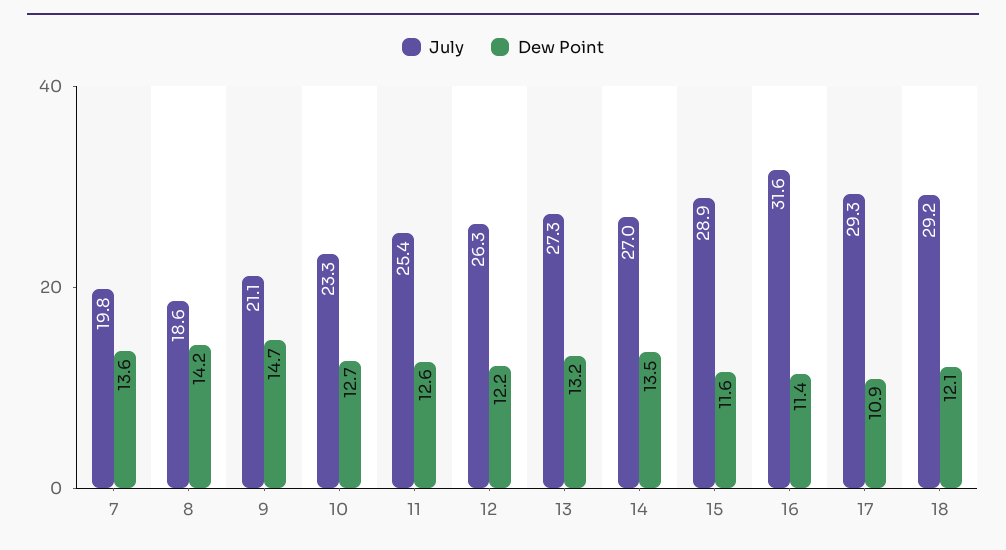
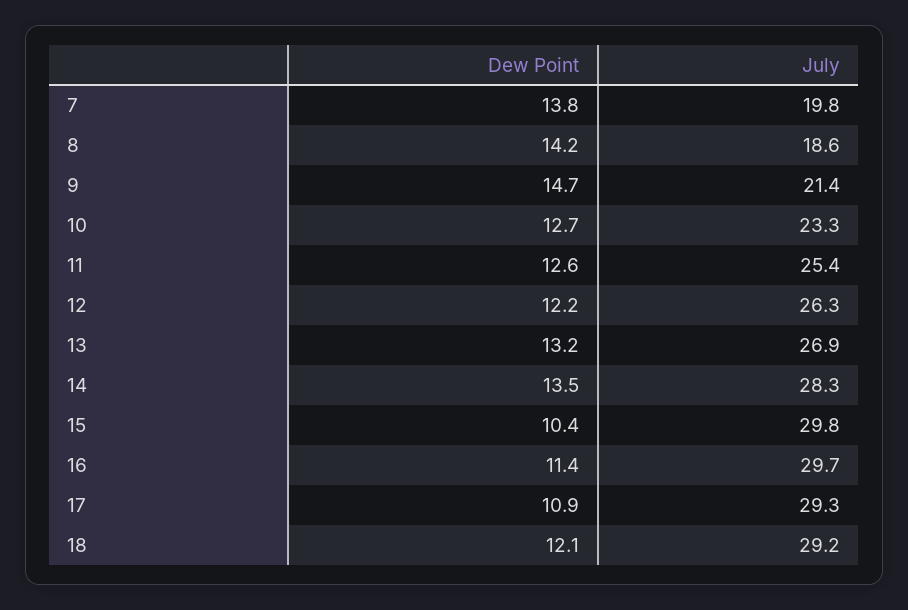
  {
    "July": {
      "7": 19.8,
      "8": 18.6,
-     "9": 21.1,
+     "9": 21.4,
      "10": 23.3,
      "11": 25.4,
      "12": 26.3,
-     "13": 27.3,
+     "13": 26.9,
-     "14": 27,
+     "14": 28.3,
-     "15": 28.9,
+     "15": 29.8,
-     "16": 31.6,
+     "16": 29.7,
      "17": 29.3,
      "18": 29.2
    },
    "Dew Point": {
-     "7": 13.6,
+     "7": 13.8,
      "8": 14.2,
      "9": 14.7,
      "10": 12.7,
      "11": 12.6,
      "12": 12.2,
      "13": 13.2,
      "14": 13.5,
-     "15": 11.6,
+     "15": 10.4,
      "16": 11.4,
      "17": 10.9,
      "18": 12.1
    }
  }

